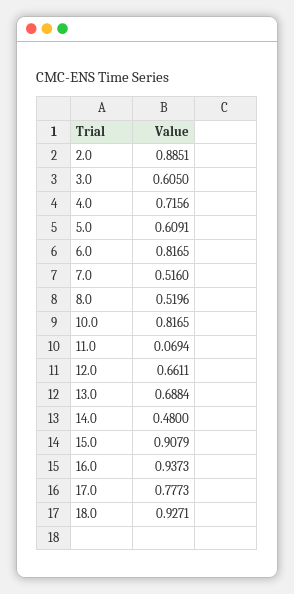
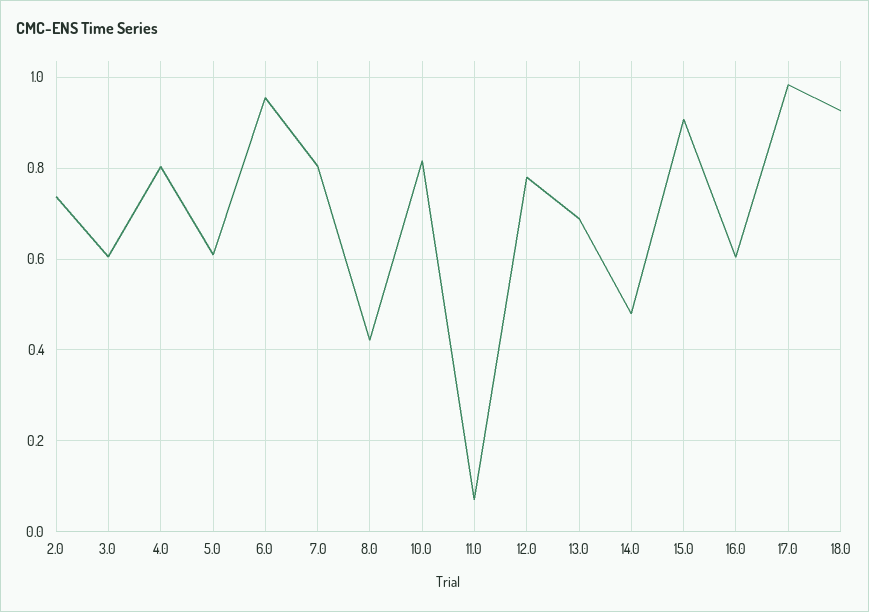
  {
-   "2.0": 0.8851,
+   "2.0": 0.74,
    "3.0": 0.605,
-   "4.0": 0.7156,
+   "4.0": 0.8,
    "5.0": 0.6091,
-   "6.0": 0.8165,
+   "6.0": 0.96,
-   "7.0": 0.516,
+   "7.0": 0.8,
-   "8.0": 0.5196,
+   "8.0": 0.42,
    "10.0": 0.8165,
    "11.0": 0.0694,
-   "12.0": 0.6611,
+   "12.0": 0.78,
    "13.0": 0.6884,
    "14.0": 0.48,
    "15.0": 0.9079,
-   "16.0": 0.9373,
+   "16.0": 0.6,
-   "17.0": 0.7773,
+   "17.0": 0.98,
    "18.0": 0.9271
  }

